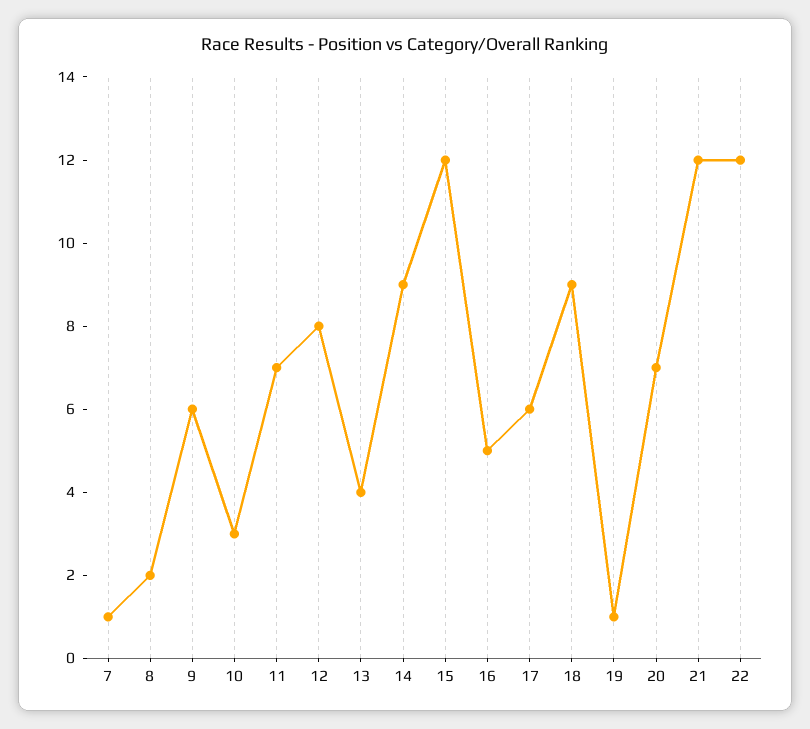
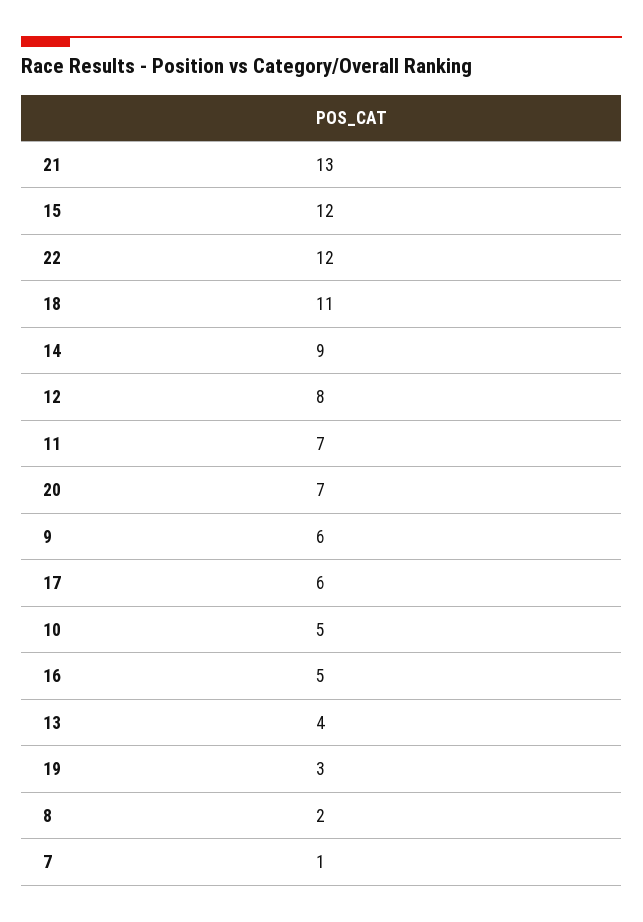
  {
    "7": 1,
    "8": 2,
    "9": 6,
-   "10": 3,
+   "10": 5,
    "11": 7,
    "12": 8,
    "13": 4,
    "14": 9,
    "15": 12,
    "16": 5,
    "17": 6,
-   "18": 9,
+   "18": 11,
-   "19": 1,
+   "19": 3,
    "20": 7,
-   "21": 12,
+   "21": 13,
    "22": 12
  }

